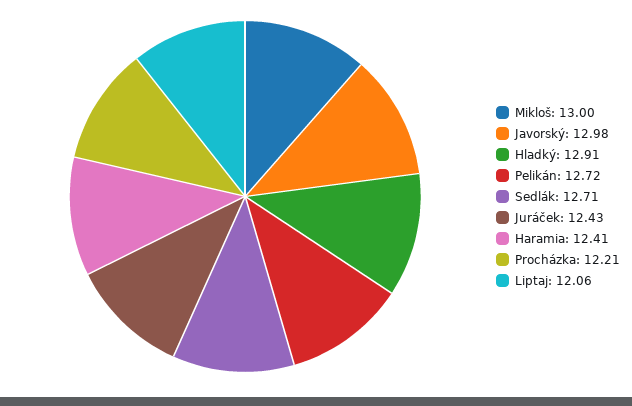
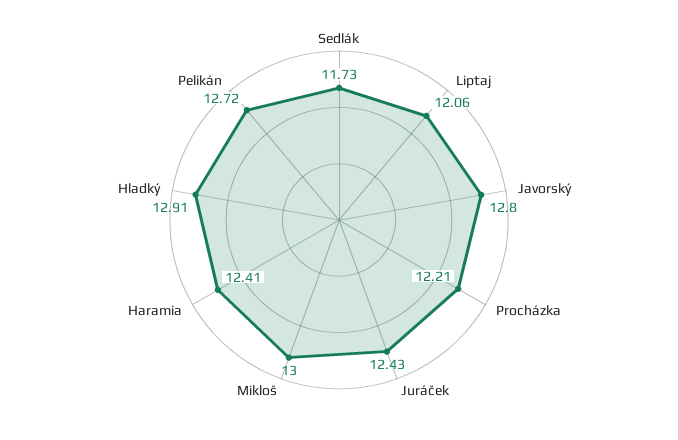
  {
    "Mikloš": 13,
-   "Javorský": 12.98,
+   "Javorský": 12.8,
    "Hladký": 12.91,
    "Pelikán": 12.72,
-   "Sedlák": 12.71,
+   "Sedlák": 11.73,
    "Juráček": 12.43,
    "Haramia": 12.41,
    "Procházka": 12.21,
    "Liptaj": 12.06
  }

